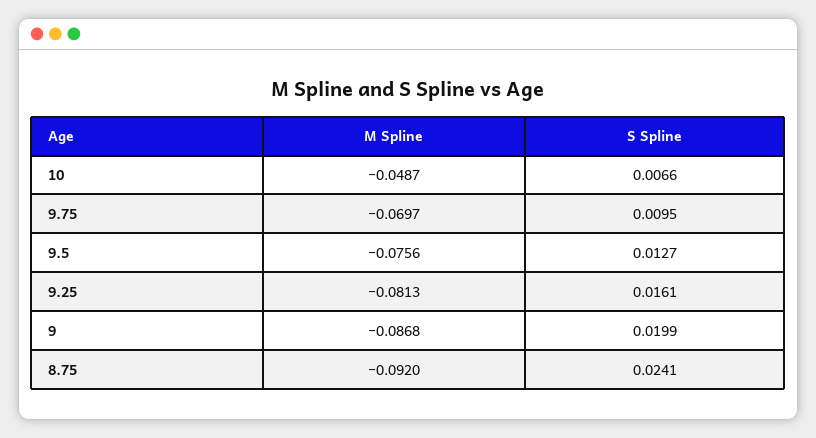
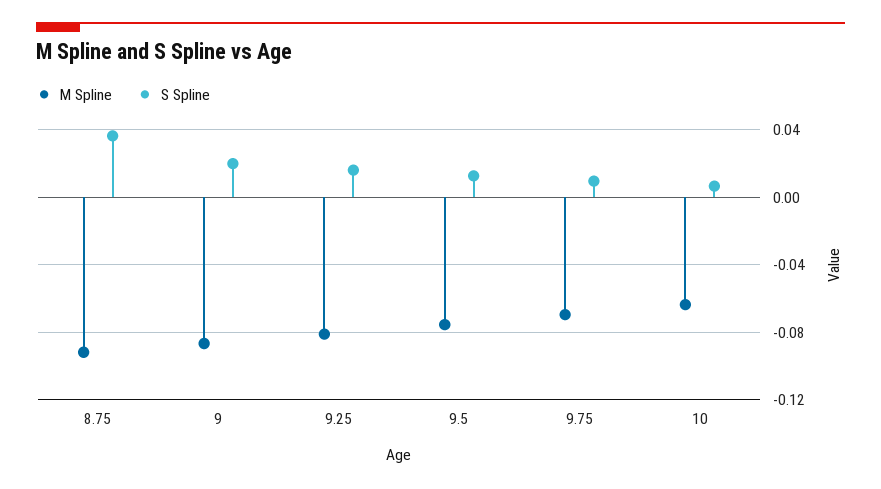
  {
    "M Spline": {
-     "10": -0.0487,
+     "10": -0.065,
      "9.75": -0.0697,
      "9.5": -0.0756,
      "9.25": -0.0813,
      "9": -0.0868,
      "8.75": -0.092
    },
    "S Spline": {
      "10": 0.0066,
      "9.75": 0.0095,
      "9.5": 0.0127,
      "9.25": 0.0161,
      "9": 0.0199,
-     "8.75": 0.0241
+     "8.75": 0.035
    }
  }

